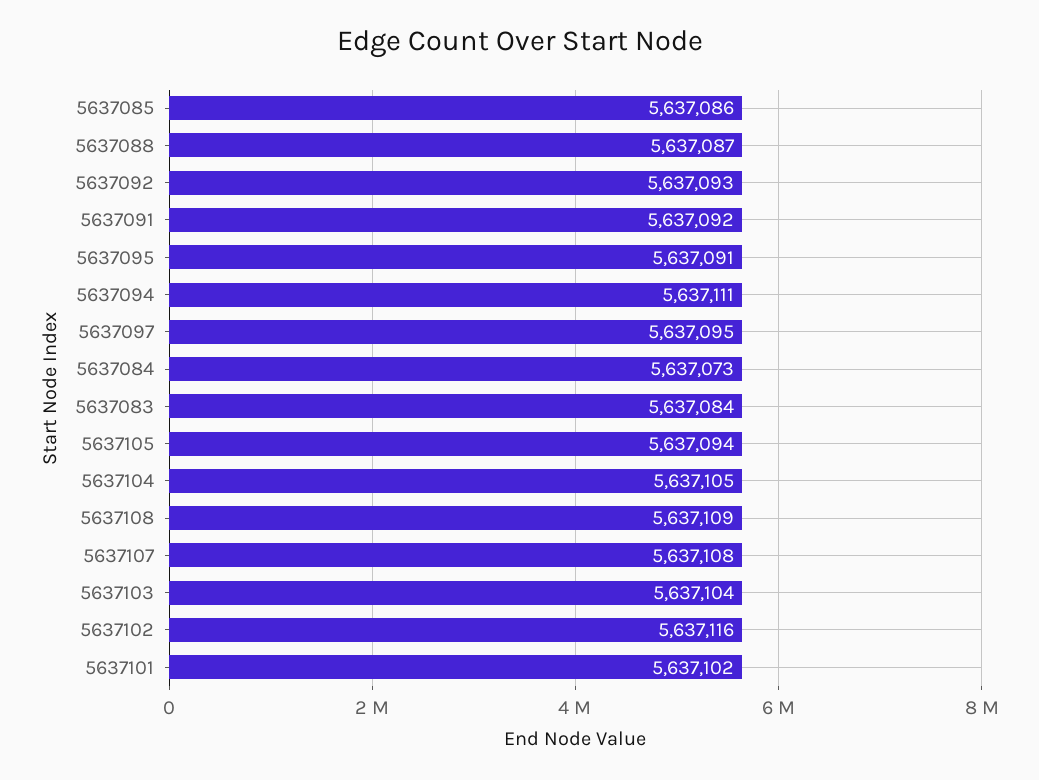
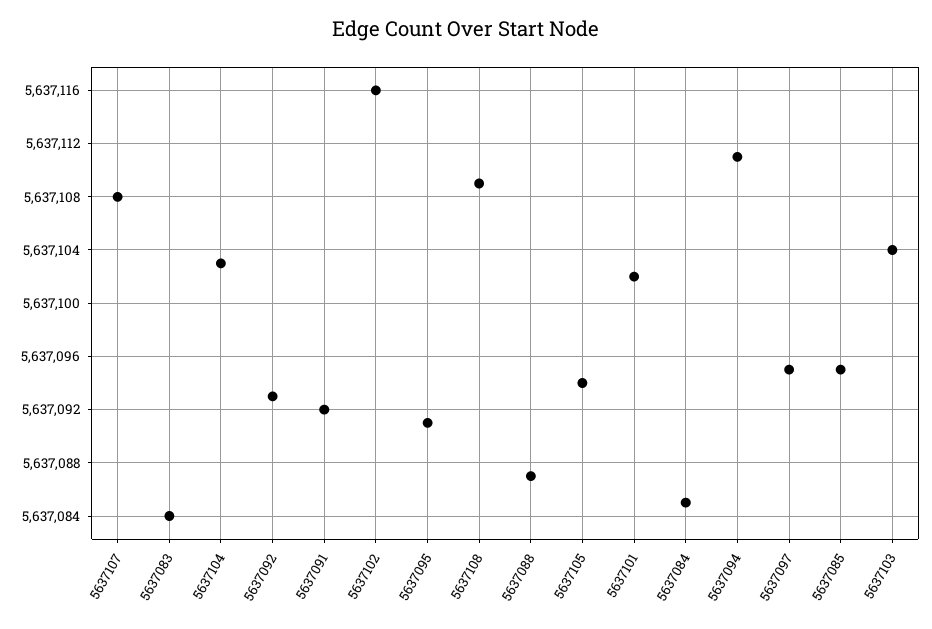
  {
-   "5637085": 5637086,
+   "5637085": 5637095,
    "5637088": 5637087,
    "5637092": 5637093,
    "5637091": 5637092,
    "5637095": 5637091,
    "5637094": 5637111,
    "5637097": 5637095,
-   "5637084": 5637073,
+   "5637084": 5637085,
    "5637083": 5637084,
    "5637105": 5637094,
-   "5637104": 5637105,
+   "5637104": 5637103,
    "5637108": 5637109,
    "5637107": 5637108,
    "5637103": 5637104,
    "5637102": 5637116,
    "5637101": 5637102
  }

